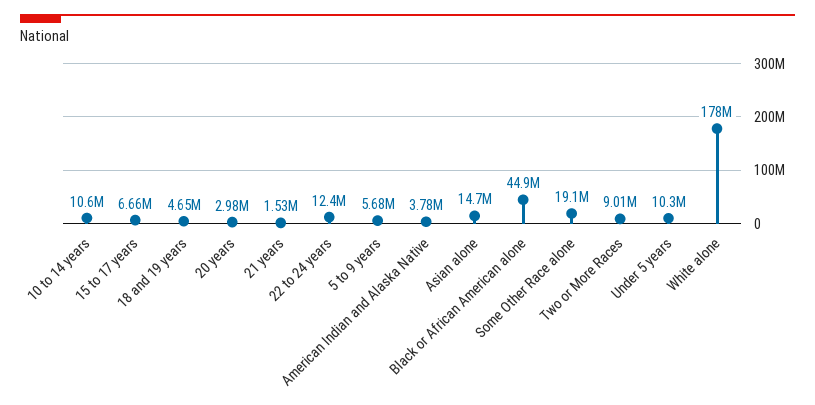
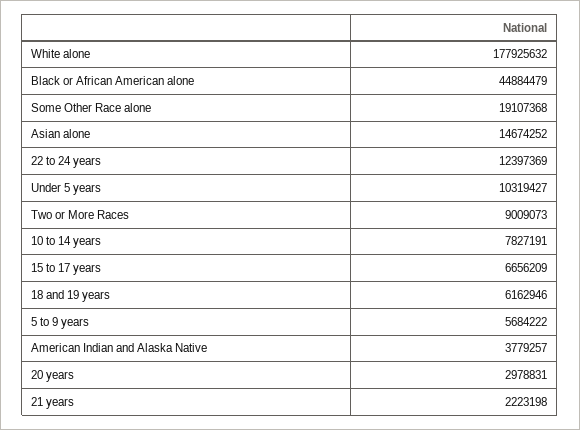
  {
-   "10 to 14 years": 10600000,
+   "10 to 14 years": 7827191,
    "15 to 17 years": 6656209,
-   "18 and 19 years": 4650000,
+   "18 and 19 years": 6162946,
    "20 years": 2978831,
-   "21 years": 1530000,
+   "21 years": 2223198,
    "22 to 24 years": 12397369,
    "5 to 9 years": 5684222,
    "American Indian and Alaska Native": 3779257,
    "Asian alone": 14674252,
    "Black or African American alone": 44884479,
    "Some Other Race alone": 19107368,
    "Two or More Races": 9009073,
    "Under 5 years": 10319427,
    "White alone": 177925632
  }

